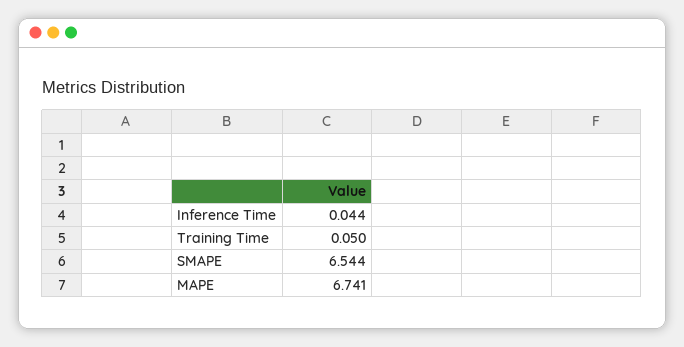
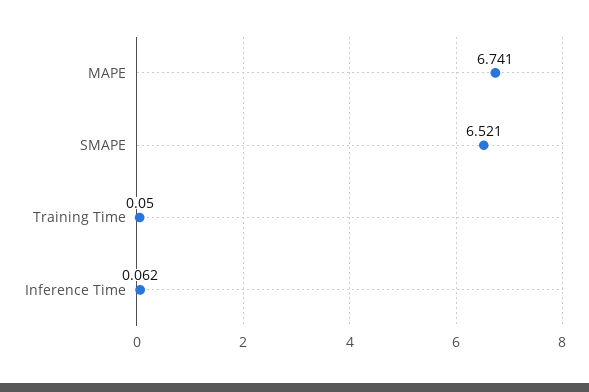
  {
-   "Inference Time": 0.044,
+   "Inference Time": 0.062,
    "Training Time": 0.05,
-   "SMAPE": 6.544,
+   "SMAPE": 6.521,
    "MAPE": 6.741
  }

